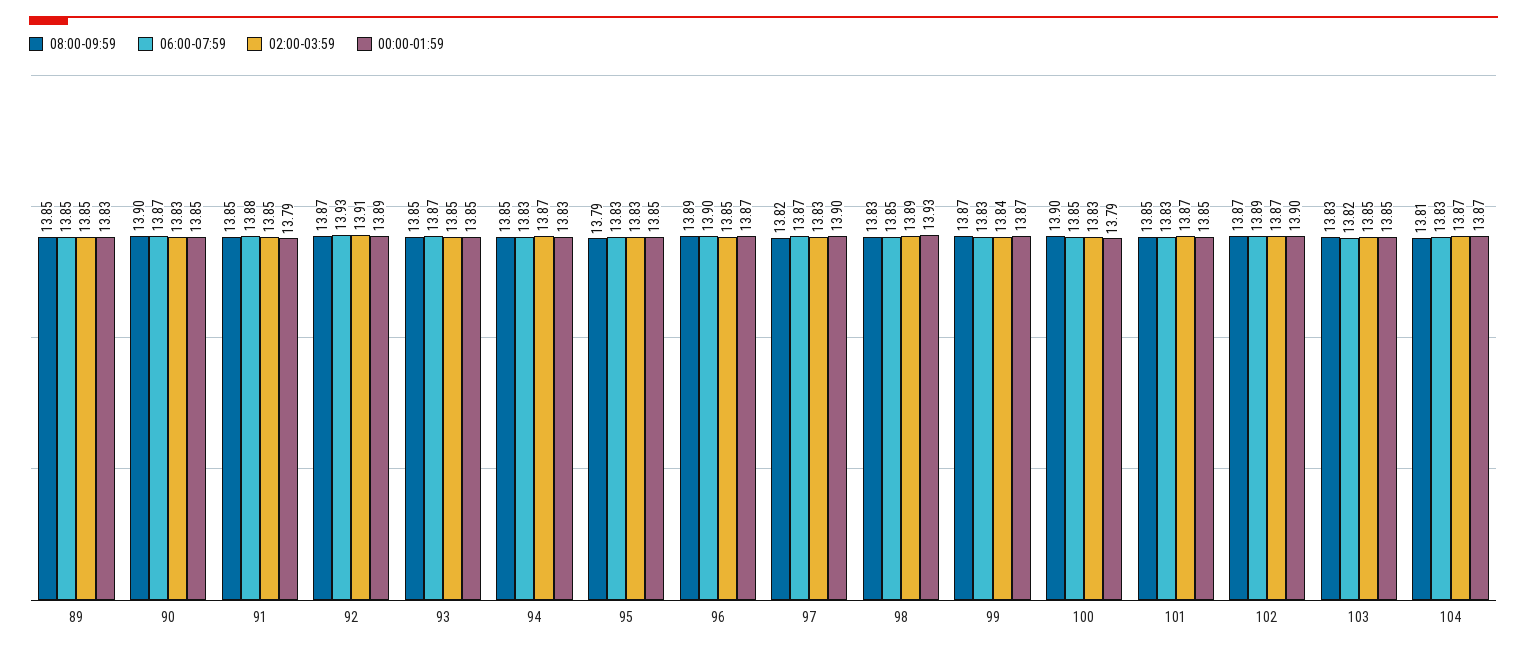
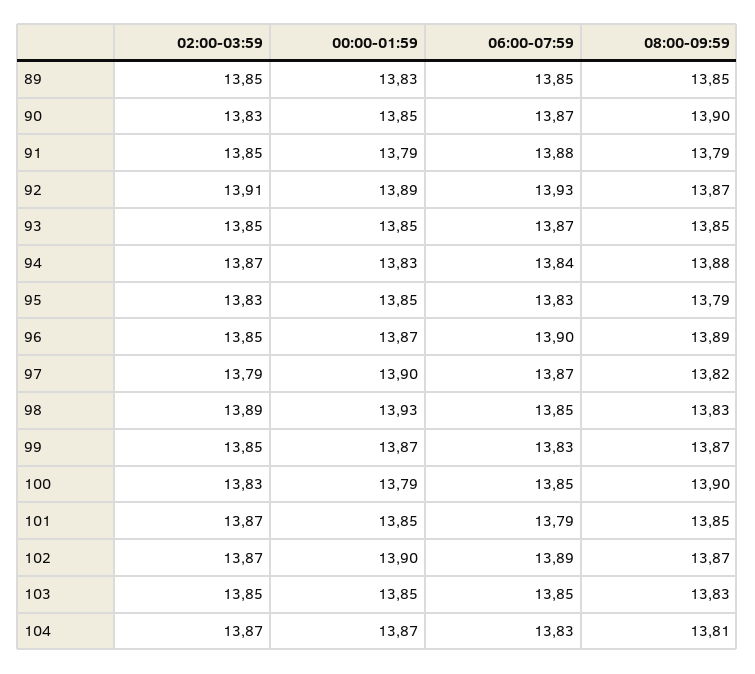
  {
    "08:00-09:59": {
      "89": 13.85,
      "90": 13.9,
-     "91": 13.85,
+     "91": 13.79,
      "92": 13.87,
      "93": 13.85,
-     "94": 13.85,
+     "94": 13.88,
      "95": 13.79,
      "96": 13.89,
      "97": 13.82,
      "98": 13.83,
      "99": 13.87,
      "100": 13.9,
      "101": 13.85,
      "102": 13.87,
      "103": 13.83,
      "104": 13.81
    },
    "06:00-07:59": {
      "89": 13.85,
      "90": 13.87,
      "91": 13.88,
      "92": 13.93,
      "93": 13.87,
-     "94": 13.83,
+     "94": 13.84,
      "95": 13.83,
      "96": 13.9,
      "97": 13.87,
      "98": 13.85,
      "99": 13.83,
      "100": 13.85,
-     "101": 13.83,
+     "101": 13.79,
      "102": 13.89,
-     "103": 13.82,
+     "103": 13.85,
      "104": 13.83
    },
    "02:00-03:59": {
      "89": 13.85,
      "90": 13.83,
      "91": 13.85,
      "92": 13.91,
      "93": 13.85,
      "94": 13.87,
      "95": 13.83,
      "96": 13.85,
-     "97": 13.83,
+     "97": 13.79,
      "98": 13.89,
-     "99": 13.84,
+     "99": 13.85,
      "100": 13.83,
      "101": 13.87,
      "102": 13.87,
      "103": 13.85,
      "104": 13.87
    },
    "00:00-01:59": {
      "89": 13.83,
      "90": 13.85,
      "91": 13.79,
      "92": 13.89,
      "93": 13.85,
      "94": 13.83,
      "95": 13.85,
      "96": 13.87,
      "97": 13.9,
      "98": 13.93,
      "99": 13.87,
      "100": 13.79,
      "101": 13.85,
      "102": 13.9,
      "103": 13.85,
      "104": 13.87
    }
  }

